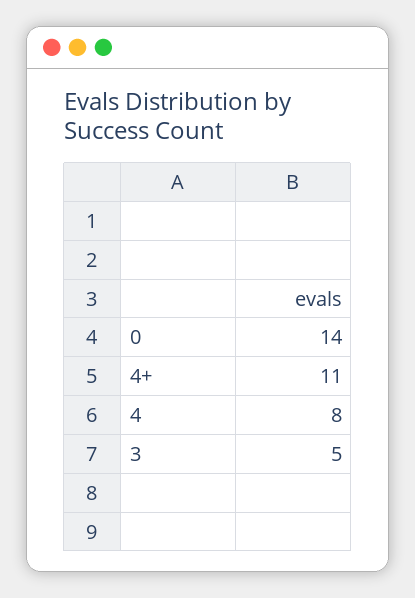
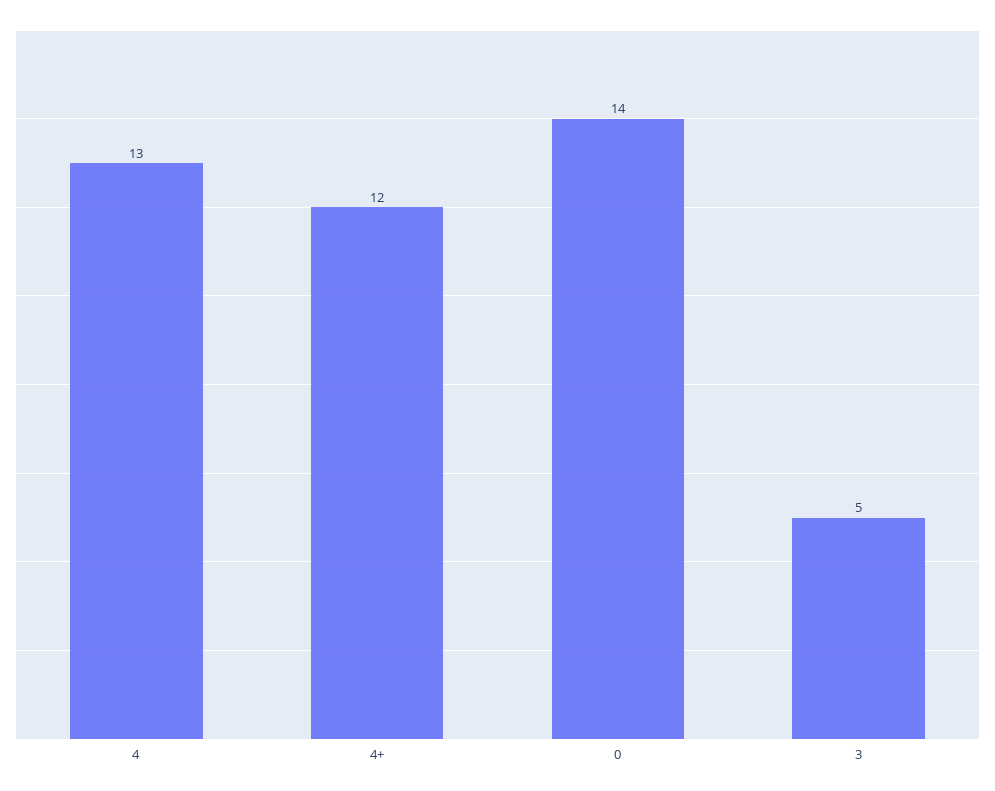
  {
    "0": 14,
-   "4+": 11,
+   "4+": 12,
-   "4": 8,
+   "4": 13,
    "3": 5
  }

